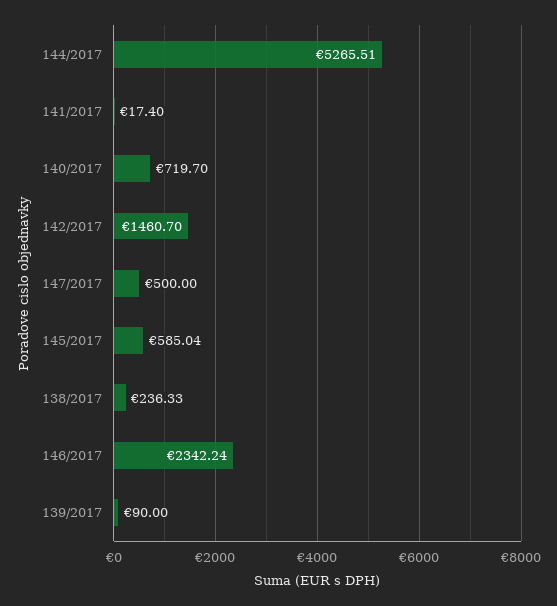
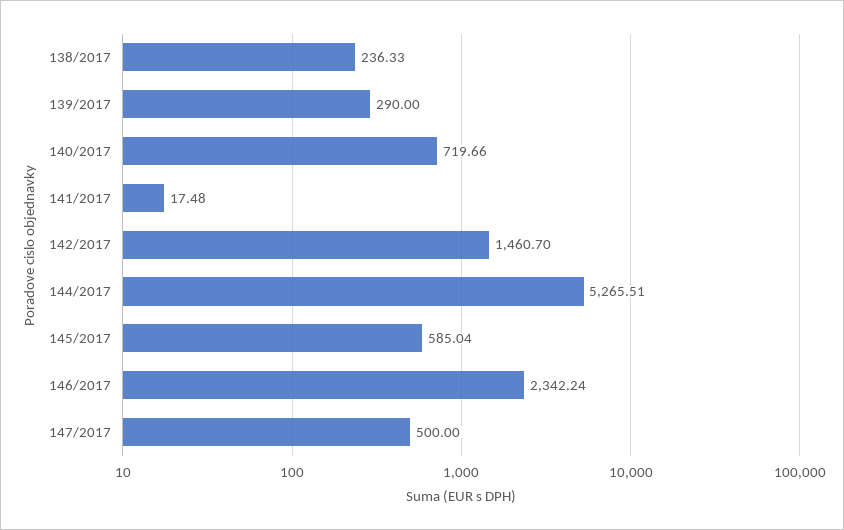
  {
    "144/2017": 5265.51,
-   "141/2017": 17.4,
+   "141/2017": 17.48,
-   "140/2017": 719.7,
+   "140/2017": 719.66,
    "142/2017": 1460.7,
    "147/2017": 500,
    "145/2017": 585.04,
    "138/2017": 236.33,
    "146/2017": 2342.24,
-   "139/2017": 90
+   "139/2017": 290
  }

